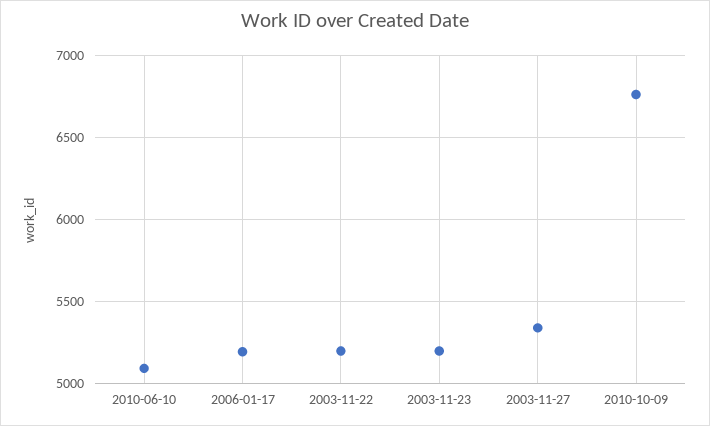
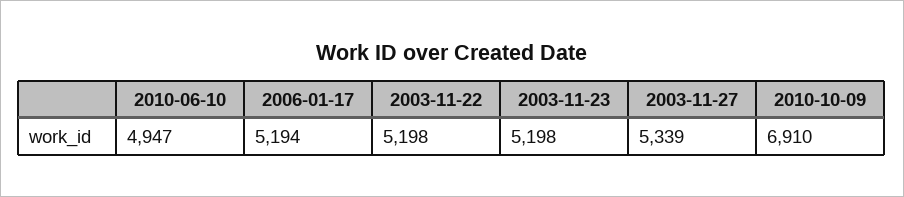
  {
-   "2010-06-10": 5100,
+   "2010-06-10": 4947,
    "2006-01-17": 5194,
    "2003-11-22": 5198,
    "2003-11-23": 5198,
    "2003-11-27": 5339,
-   "2010-10-09": 6750
+   "2010-10-09": 6910
  }

